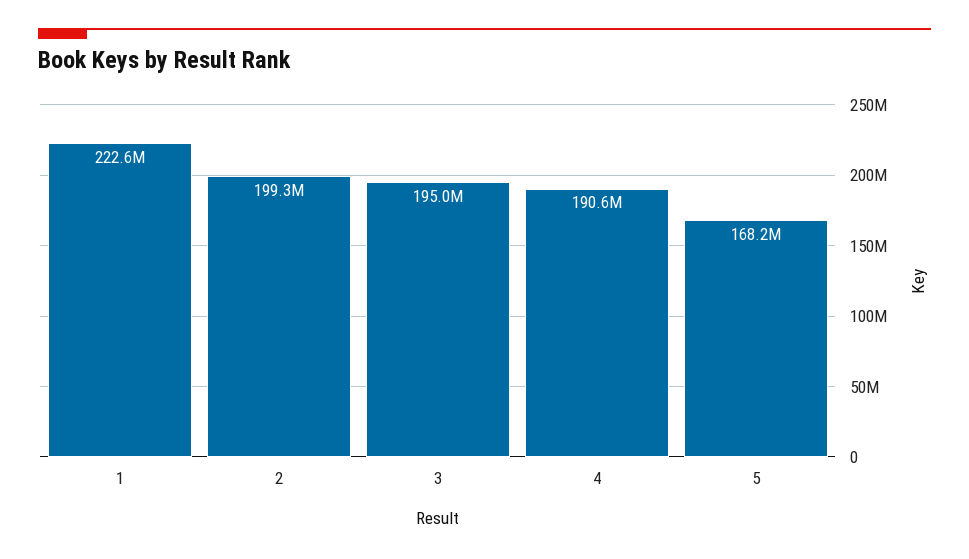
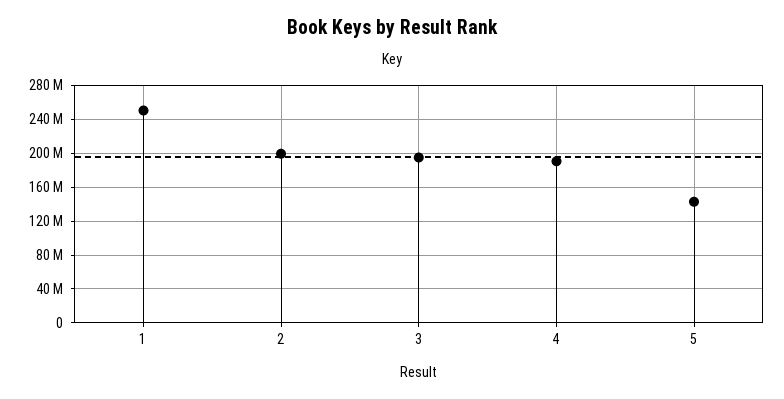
  {
-   "1": 222600000,
+   "1": 250000000,
    "2": 199300000,
    "3": 195000000,
    "4": 190600000,
-   "5": 168200000
+   "5": 140000000
  }

